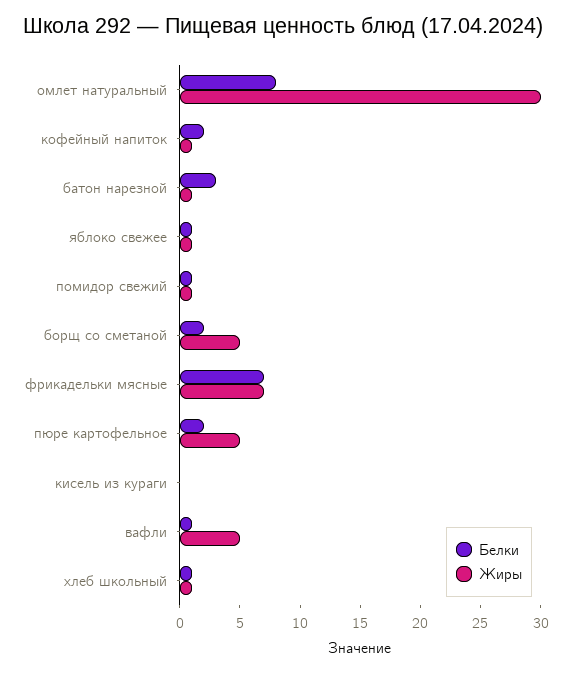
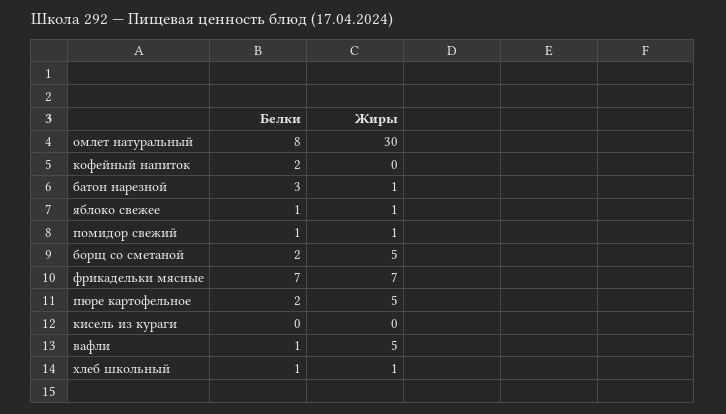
  {
    "Белки": {
      "омлет натуральный": 8,
      "кофейный напиток": 2,
      "батон нарезной": 3,
      "яблоко свежее": 1,
      "помидор свежий": 1,
      "борщ со сметаной": 2,
      "фрикадельки мясные": 7,
      "пюре картофельное": 2,
      "кисель из кураги": 0,
      "вафли": 1,
      "хлеб школьный": 1
    },
    "Жиры": {
      "омлет натуральный": 30,
-     "кофейный напиток": 1,
+     "кофейный напиток": 0,
      "батон нарезной": 1,
      "яблоко свежее": 1,
      "помидор свежий": 1,
      "борщ со сметаной": 5,
      "фрикадельки мясные": 7,
      "пюре картофельное": 5,
      "кисель из кураги": 0,
      "вафли": 5,
      "хлеб школьный": 1
    }
  }

